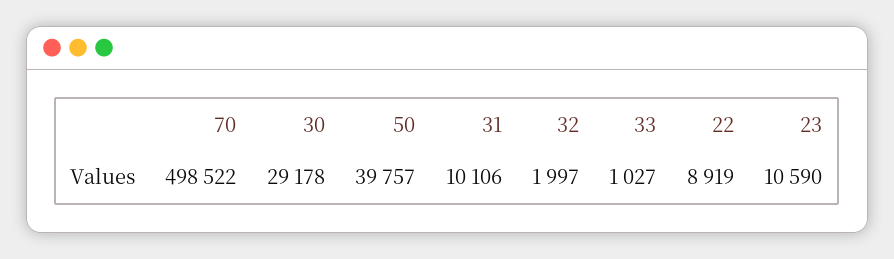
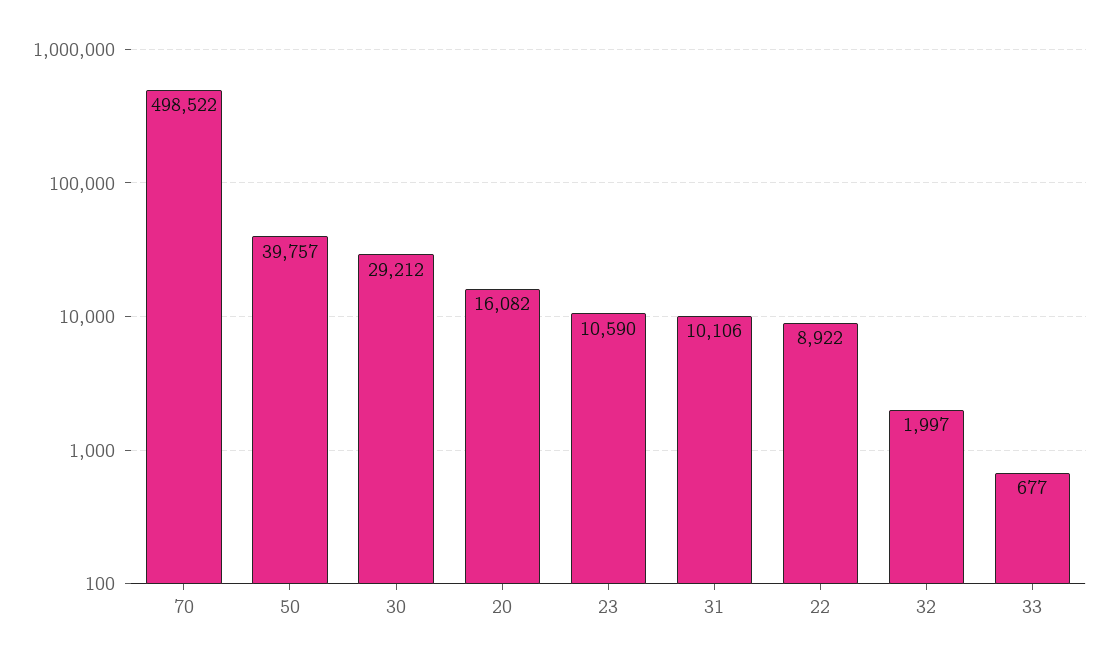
  {
    "70": 498522,
-   "30": 29178,
+   "30": 29212,
    "50": 39757,
    "31": 10106,
    "32": 1997,
-   "33": 1027,
+   "33": 677,
-   "22": 8919,
+   "22": 8922,
-   "23": 10590
+   "23": 10590,
+   "20": 16082
  }

